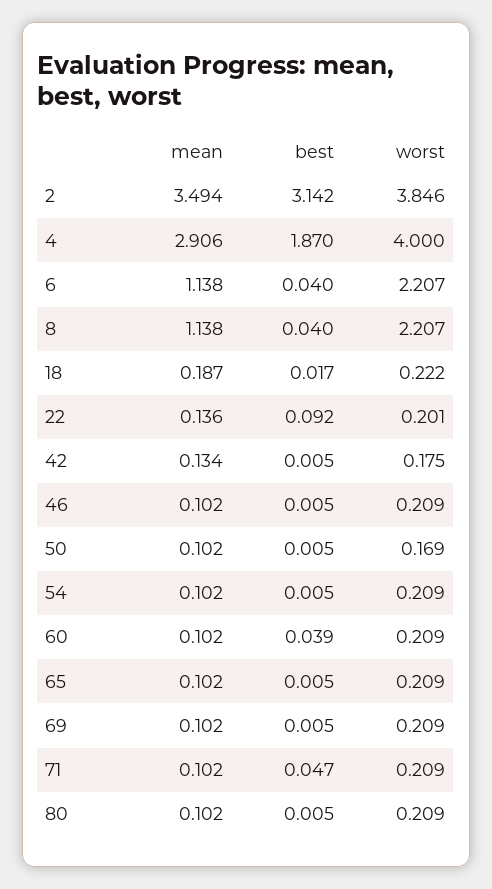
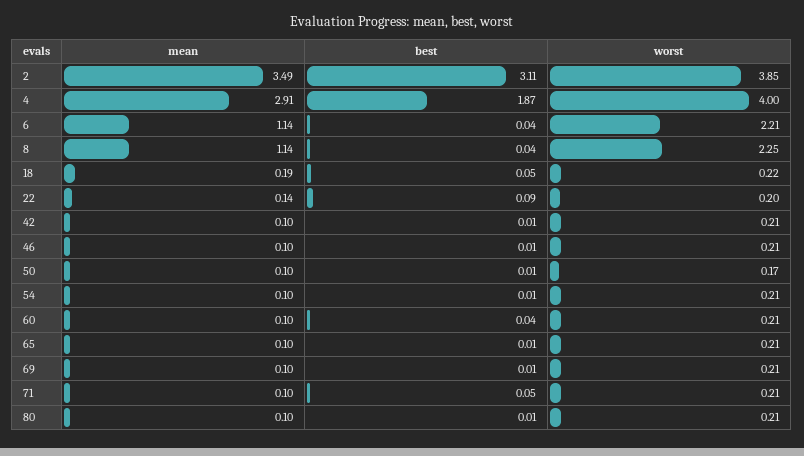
  {
    "mean": {
      "2": 3.494,
      "4": 2.906,
      "6": 1.138,
      "8": 1.138,
      "18": 0.187,
      "22": 0.136,
-     "42": 0.134,
+     "42": 0.1,
      "46": 0.102,
      "50": 0.102,
      "54": 0.102,
      "60": 0.102,
      "65": 0.102,
      "69": 0.102,
      "71": 0.102,
      "80": 0.102
    },
    "best": {
-     "2": 3.142,
+     "2": 3.11,
      "4": 1.87,
      "6": 0.04,
      "8": 0.04,
-     "18": 0.017,
+     "18": 0.05,
      "22": 0.092,
      "42": 0.005,
      "46": 0.005,
      "50": 0.005,
      "54": 0.005,
      "60": 0.039,
      "65": 0.005,
      "69": 0.005,
      "71": 0.047,
      "80": 0.005
    },
    "worst": {
      "2": 3.846,
      "4": 4,
      "6": 2.207,
-     "8": 2.207,
+     "8": 2.25,
      "18": 0.222,
      "22": 0.201,
-     "42": 0.175,
+     "42": 0.21,
      "46": 0.209,
      "50": 0.169,
      "54": 0.209,
      "60": 0.209,
      "65": 0.209,
      "69": 0.209,
      "71": 0.209,
      "80": 0.209
    }
  }

